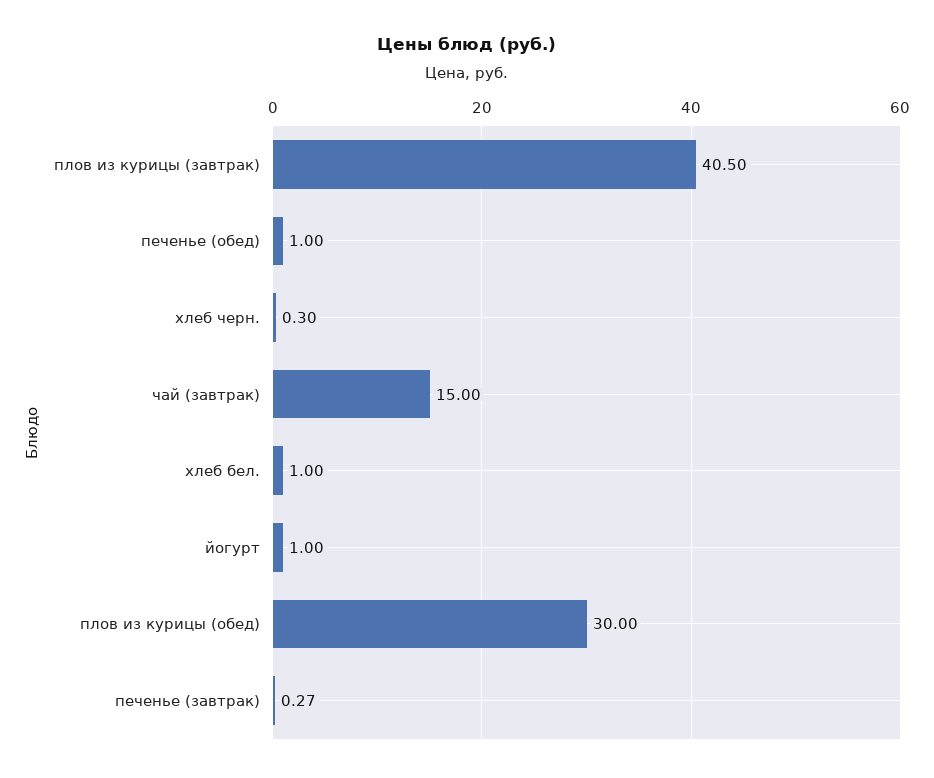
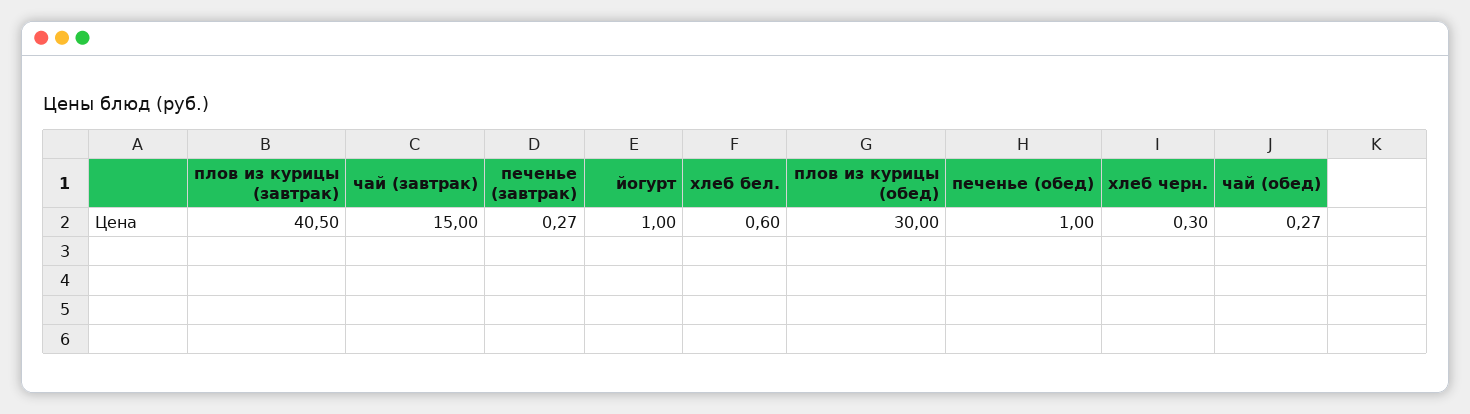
  {
    "плов из курицы (завтрак)": 40.5,
    "печенье (обед)": 1,
    "хлеб черн.": 0.3,
    "чай (завтрак)": 15,
-   "хлеб бел.": 1,
+   "хлеб бел.": 0.6,
    "йогурт": 1,
    "плов из курицы (обед)": 30,
-   "печенье (завтрак)": 0.27
+   "печенье (завтрак)": 0.27,
+   "чай (обед)": 0.27
  }

